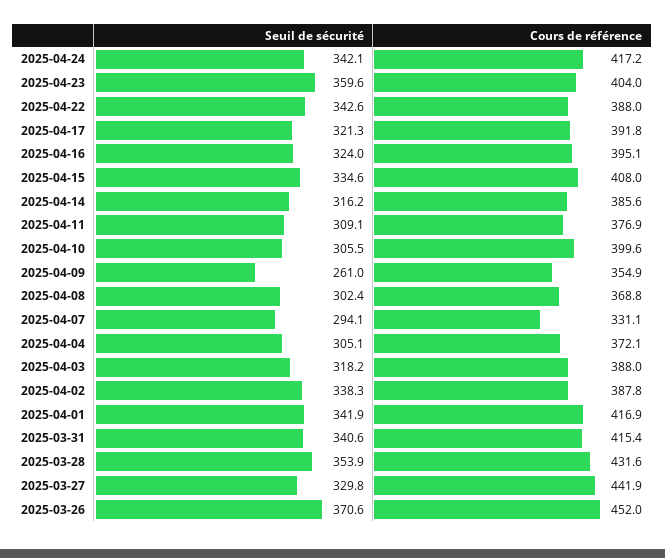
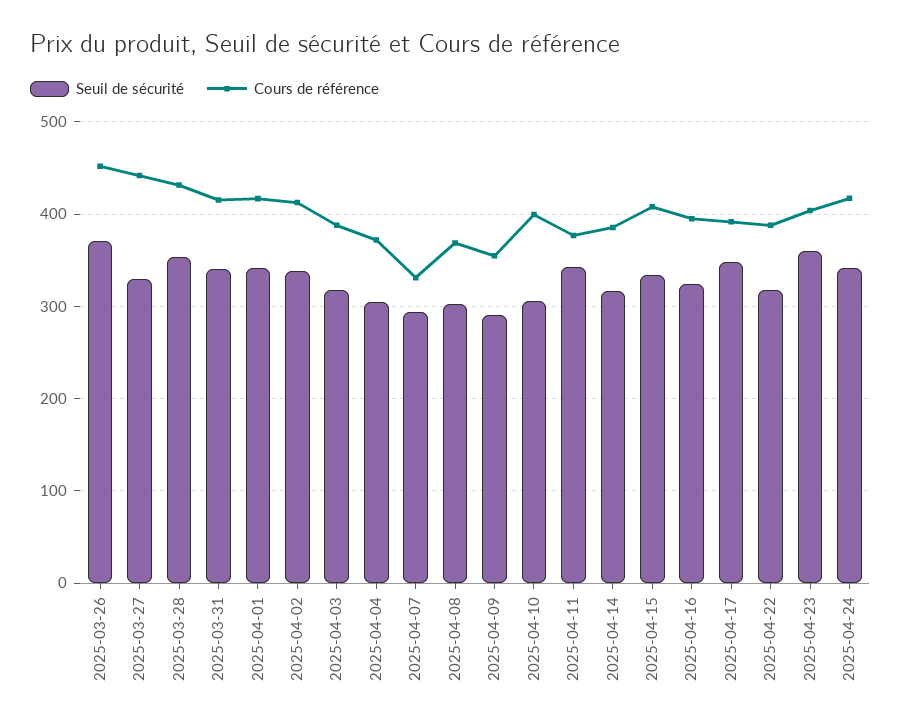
  {
    "Seuil de sécurité": {
      "2025-04-24": 342.1,
      "2025-04-23": 359.6,
-     "2025-04-22": 342.6,
+     "2025-04-22": 320,
-     "2025-04-17": 321.3,
+     "2025-04-17": 350,
      "2025-04-16": 324,
      "2025-04-15": 334.6,
      "2025-04-14": 316.2,
-     "2025-04-11": 309.1,
+     "2025-04-11": 340,
      "2025-04-10": 305.5,
-     "2025-04-09": 261,
+     "2025-04-09": 290,
      "2025-04-08": 302.4,
      "2025-04-07": 294.1,
      "2025-04-04": 305.1,
      "2025-04-03": 318.2,
      "2025-04-02": 338.3,
      "2025-04-01": 341.9,
      "2025-03-31": 340.6,
      "2025-03-28": 353.9,
      "2025-03-27": 329.8,
      "2025-03-26": 370.6
    },
    "Cours de référence": {
      "2025-04-24": 417.2,
      "2025-04-23": 404,
      "2025-04-22": 388,
      "2025-04-17": 391.8,
      "2025-04-16": 395.1,
      "2025-04-15": 408,
      "2025-04-14": 385.6,
      "2025-04-11": 376.9,
      "2025-04-10": 399.6,
      "2025-04-09": 354.9,
      "2025-04-08": 368.8,
      "2025-04-07": 331.1,
      "2025-04-04": 372.1,
      "2025-04-03": 388,
-     "2025-04-02": 387.8,
+     "2025-04-02": 410,
      "2025-04-01": 416.9,
      "2025-03-31": 415.4,
      "2025-03-28": 431.6,
      "2025-03-27": 441.9,
      "2025-03-26": 452
    }
  }

